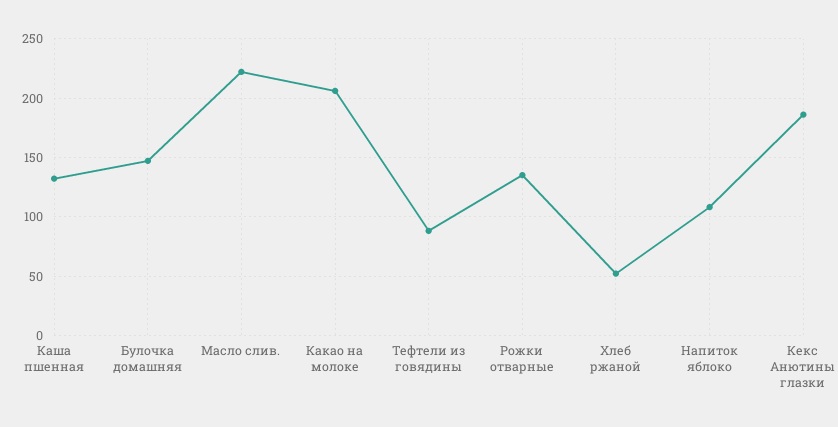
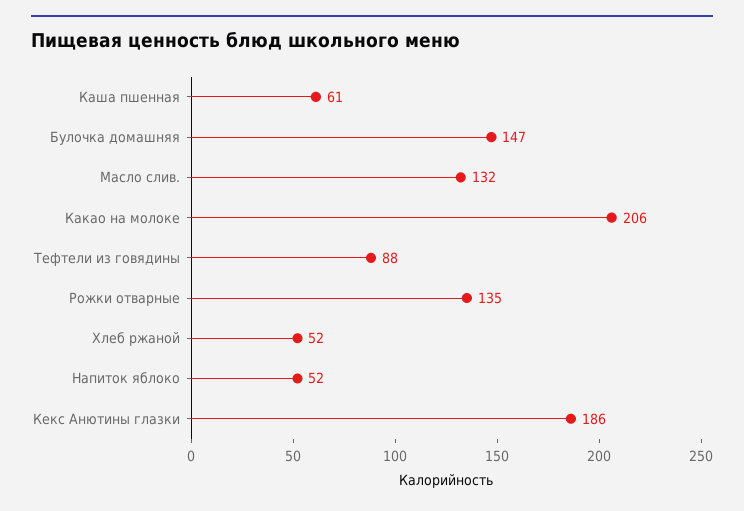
  {
-   "Каша пшенная": 130,
+   "Каша пшенная": 61,
    "Булочка домашняя": 147,
-   "Масло слив.": 220,
+   "Масло слив.": 132,
    "Какао на молоке": 206,
    "Тефтели из говядины": 88,
    "Рожки отварные": 135,
    "Хлеб ржаной": 52,
-   "Напиток яблоко": 110,
+   "Напиток яблоко": 52,
    "Кекс Анютины глазки": 186
  }

